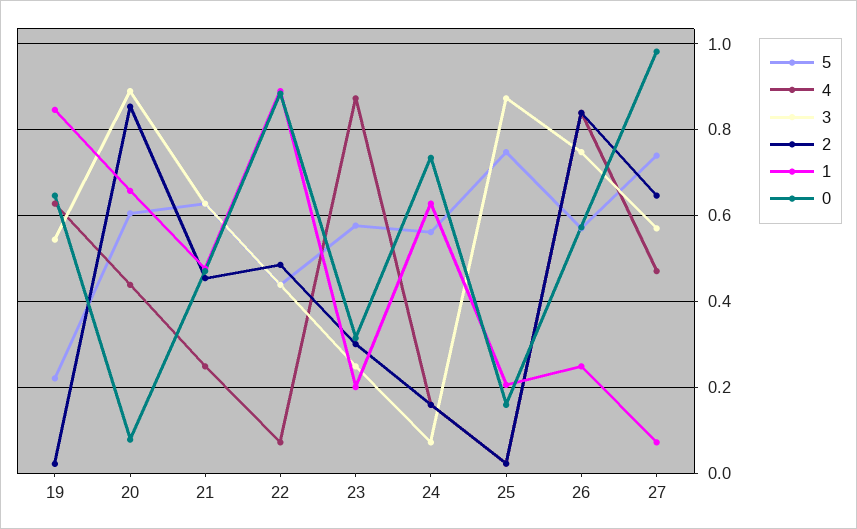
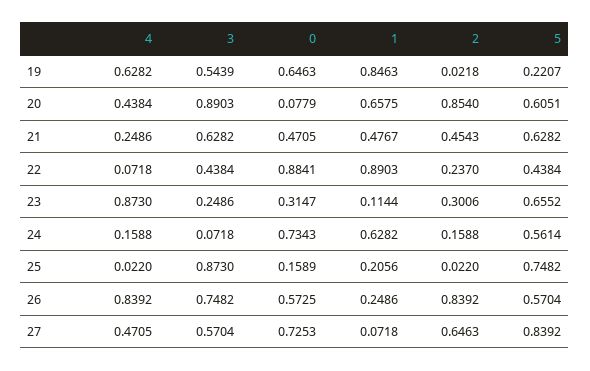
  {
    "5": {
      "19": 0.2207,
      "20": 0.6051,
      "21": 0.6282,
      "22": 0.4384,
-     "23": 0.58,
+     "23": 0.6552,
      "24": 0.5614,
      "25": 0.7482,
      "26": 0.5704,
-     "27": 0.74
+     "27": 0.8392
    },
    "4": {
      "19": 0.6282,
      "20": 0.4384,
      "21": 0.2486,
      "22": 0.0718,
      "23": 0.873,
      "24": 0.1588,
      "25": 0.022,
      "26": 0.8392,
      "27": 0.4705
    },
    "3": {
      "19": 0.5439,
      "20": 0.8903,
      "21": 0.6282,
      "22": 0.4384,
      "23": 0.2486,
      "24": 0.0718,
      "25": 0.873,
      "26": 0.7482,
      "27": 0.5704
    },
    "2": {
      "19": 0.0218,
      "20": 0.854,
      "21": 0.4543,
-     "22": 0.48,
+     "22": 0.237,
      "23": 0.3006,
      "24": 0.1588,
      "25": 0.022,
      "26": 0.8392,
      "27": 0.6463
    },
    "1": {
      "19": 0.8463,
      "20": 0.6575,
      "21": 0.4767,
      "22": 0.8903,
-     "23": 0.2,
+     "23": 0.1144,
      "24": 0.6282,
      "25": 0.2056,
      "26": 0.2486,
      "27": 0.0718
    },
    "0": {
      "19": 0.6463,
      "20": 0.0779,
      "21": 0.4705,
      "22": 0.8841,
      "23": 0.3147,
      "24": 0.7343,
      "25": 0.1589,
      "26": 0.5725,
-     "27": 0.98
+     "27": 0.7253
    }
  }

